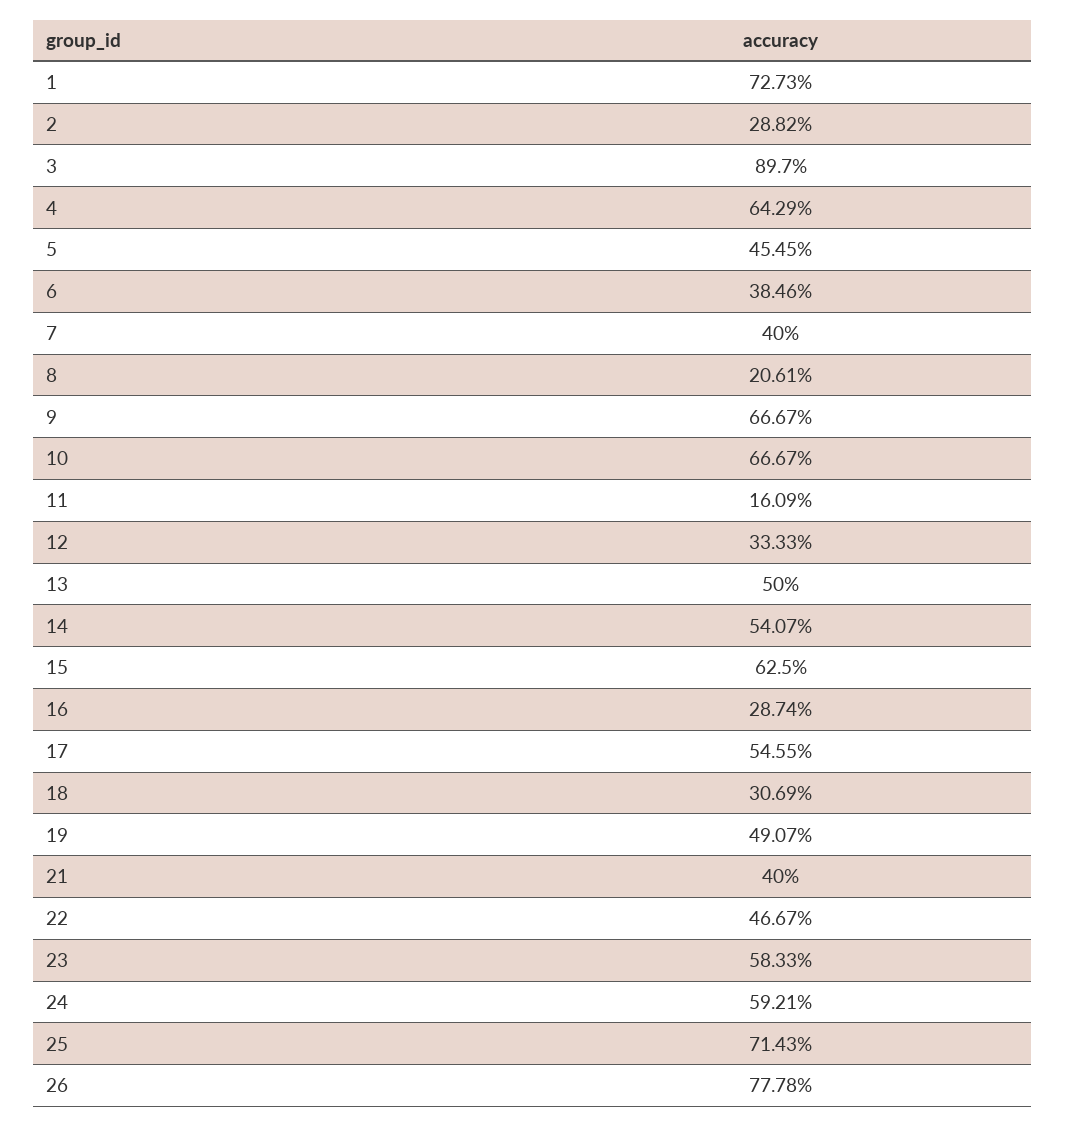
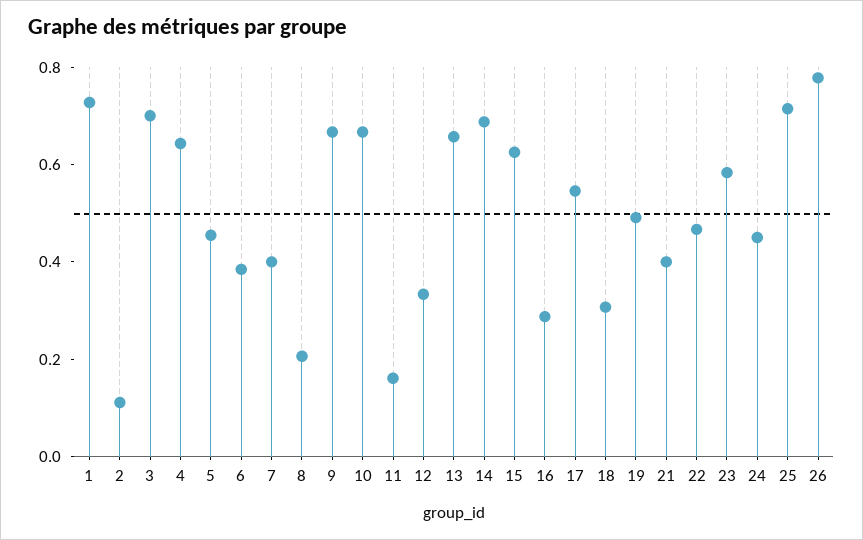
  {
    "1": 0.7273,
-   "2": 0.2882,
+   "2": 0.1,
-   "3": 0.897,
+   "3": 0.7,
    "4": 0.6429,
    "5": 0.4545,
    "6": 0.3846,
    "7": 0.4,
    "8": 0.2061,
    "9": 0.6667,
    "10": 0.6667,
    "11": 0.1609,
    "12": 0.3333,
-   "13": 0.5,
+   "13": 0.65,
-   "14": 0.5407,
+   "14": 0.7,
    "15": 0.625,
    "16": 0.2874,
    "17": 0.5455,
    "18": 0.3069,
    "19": 0.4907,
    "21": 0.4,
    "22": 0.4667,
    "23": 0.5833,
-   "24": 0.5921,
+   "24": 0.45,
    "25": 0.7143,
    "26": 0.7778
  }

